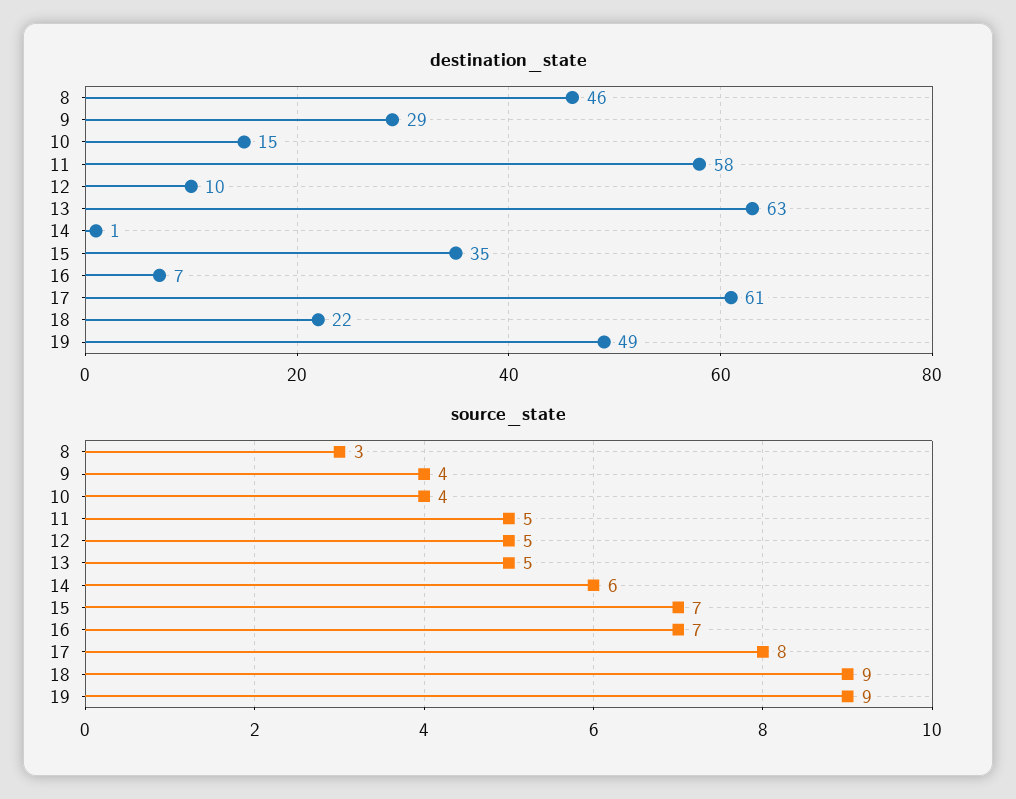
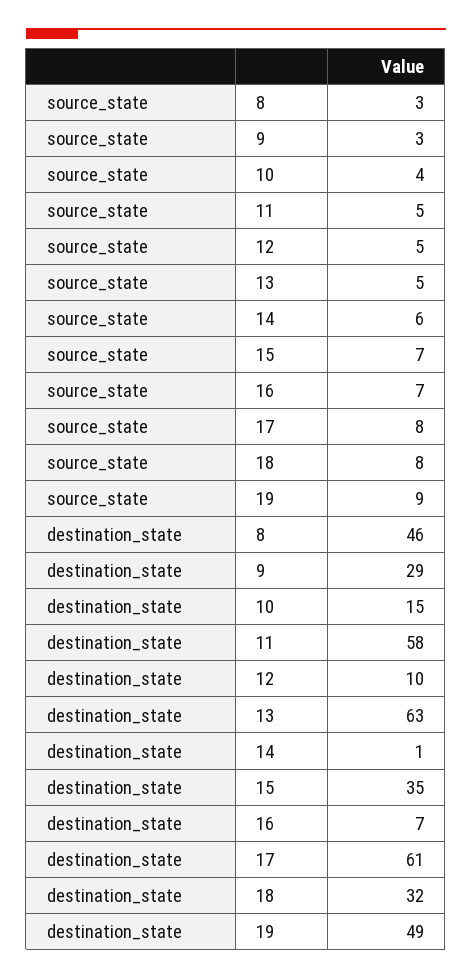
  {
    "destination_state": {
      "8": 46,
      "9": 29,
      "10": 15,
      "11": 58,
      "12": 10,
      "13": 63,
      "14": 1,
      "15": 35,
      "16": 7,
      "17": 61,
-     "18": 22,
+     "18": 32,
      "19": 49
    },
    "source_state": {
      "8": 3,
-     "9": 4,
+     "9": 3,
      "10": 4,
      "11": 5,
      "12": 5,
      "13": 5,
      "14": 6,
      "15": 7,
      "16": 7,
      "17": 8,
-     "18": 9,
+     "18": 8,
      "19": 9
    }
  }

